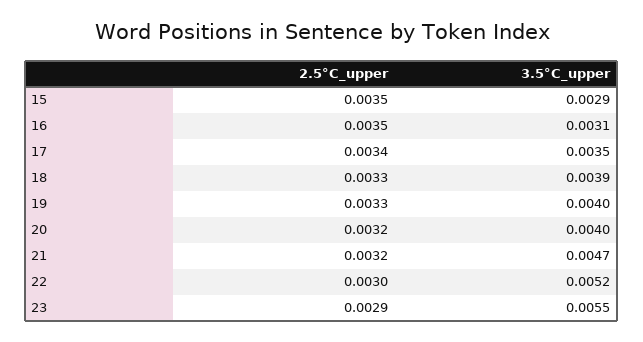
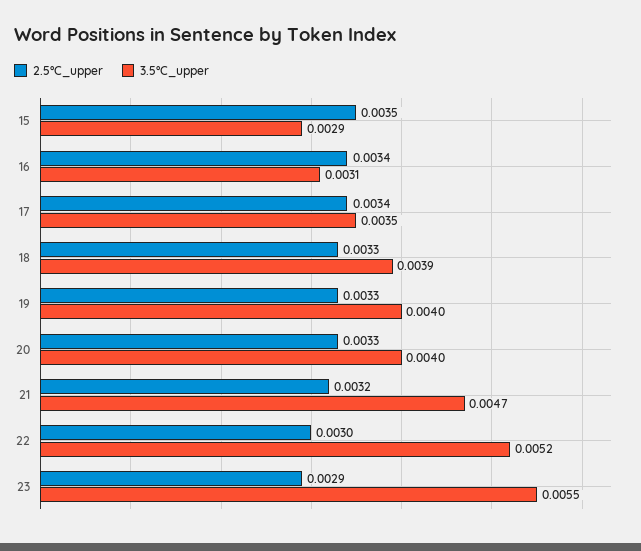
  {
    "2.5°C_upper": {
      "15": 0.0035,
-     "16": 0.0035,
+     "16": 0.0034,
      "17": 0.0034,
      "18": 0.0033,
      "19": 0.0033,
-     "20": 0.0032,
+     "20": 0.0033,
      "21": 0.0032,
      "22": 0.003,
      "23": 0.0029
    },
    "3.5°C_upper": {
      "15": 0.0029,
      "16": 0.0031,
      "17": 0.0035,
      "18": 0.0039,
      "19": 0.004,
      "20": 0.004,
      "21": 0.0047,
      "22": 0.0052,
      "23": 0.0055
    }
  }

